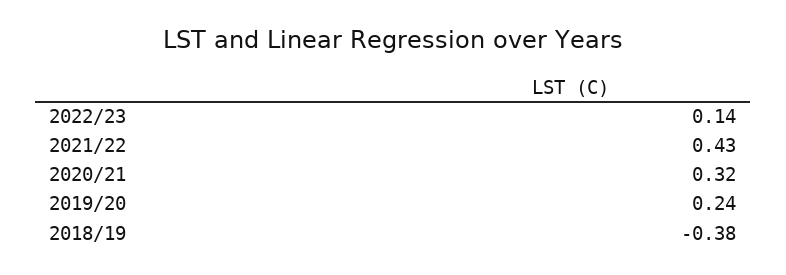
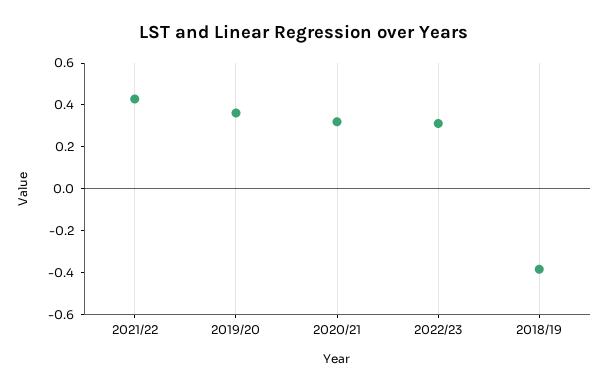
  {
-   "2022/23": 0.14,
+   "2022/23": 0.3,
    "2021/22": 0.43,
    "2020/21": 0.32,
-   "2019/20": 0.24,
+   "2019/20": 0.35,
    "2018/19": -0.38
  }

